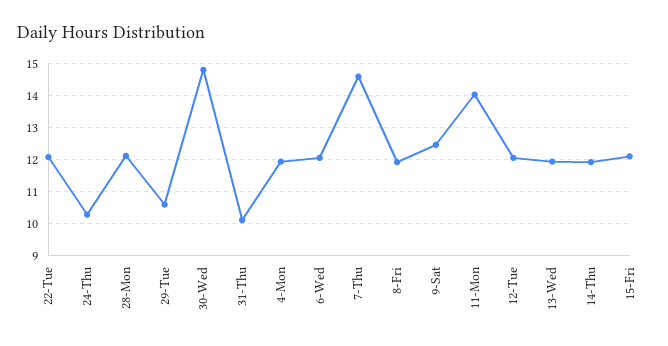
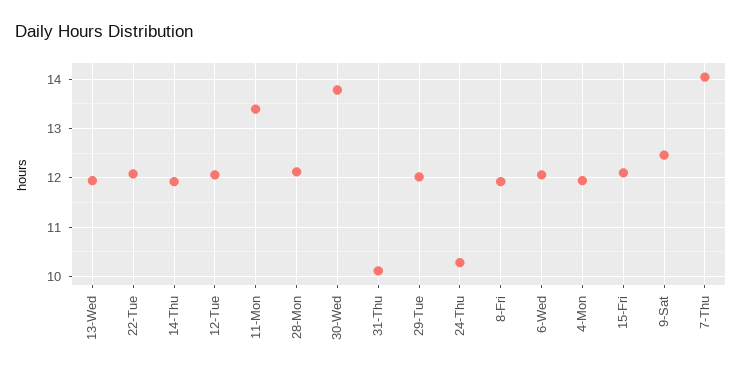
  {
    "22-Tue": 12,
    "24-Thu": 10.2,
    "28-Mon": 12.2,
-   "29-Tue": 10.6,
+   "29-Tue": 12,
-   "30-Wed": 14.8,
+   "30-Wed": 13.8,
    "31-Thu": 10.2,
    "4-Mon": 12,
    "6-Wed": 12,
-   "7-Thu": 14.6,
+   "7-Thu": 14,
    "8-Fri": 12,
    "9-Sat": 12.4,
-   "11-Mon": 14,
+   "11-Mon": 13.4,
    "12-Tue": 12,
    "13-Wed": 12,
    "14-Thu": 12,
    "15-Fri": 12.2
  }

